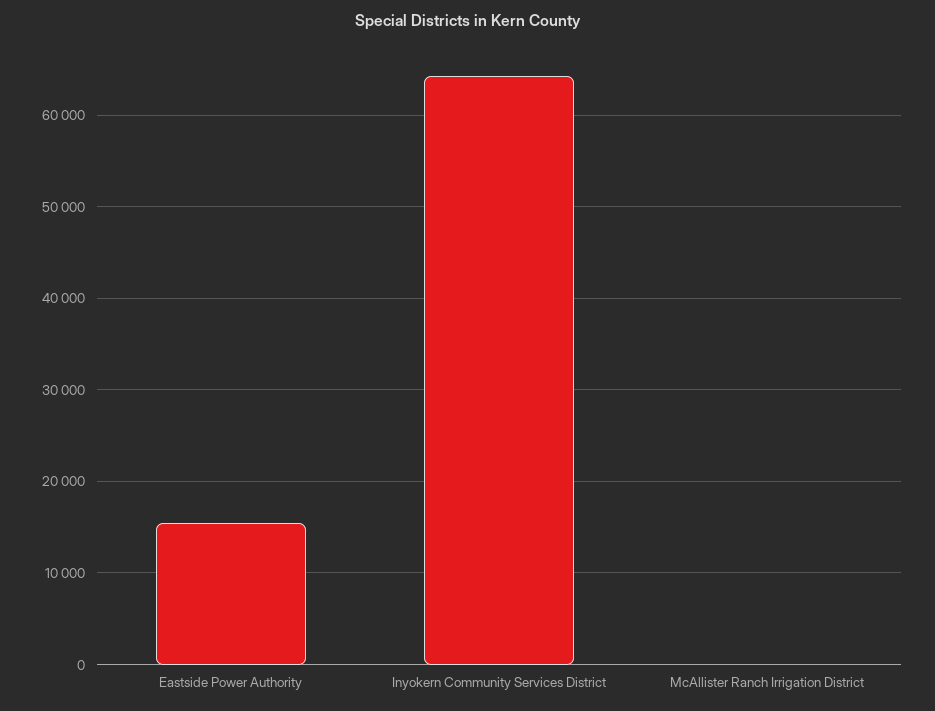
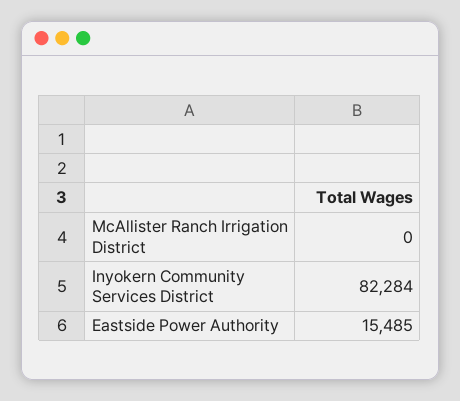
  {
    "Eastside Power Authority": 15485,
-   "Inyokern Community Services District": 64000,
+   "Inyokern Community Services District": 82284,
    "McAllister Ranch Irrigation District": 0
  }

